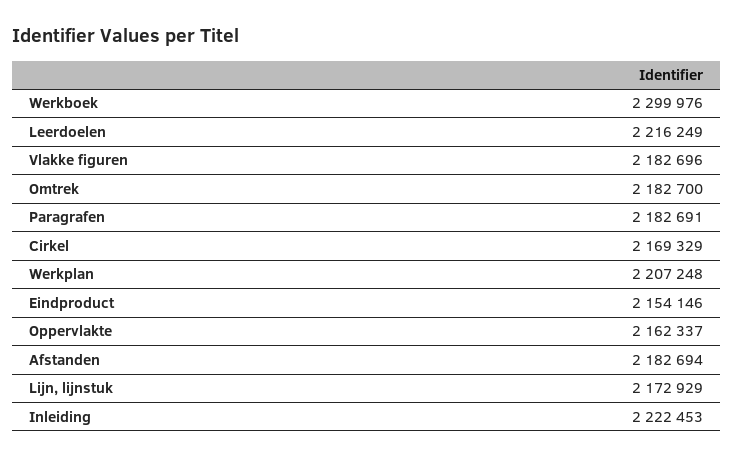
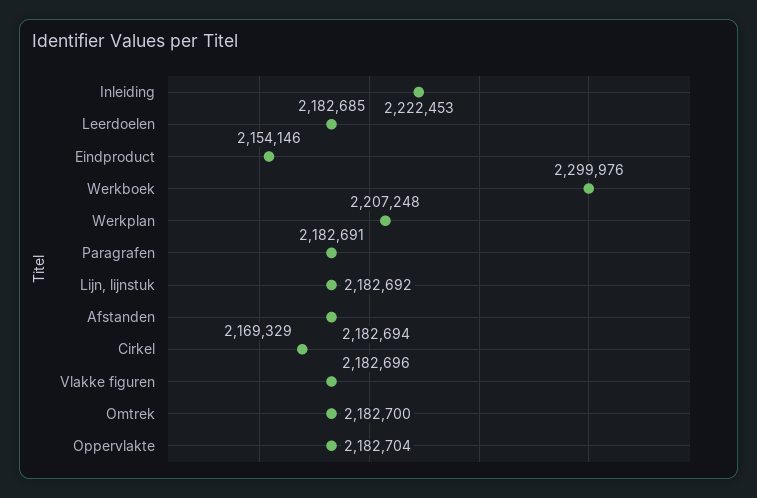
  {
    "Werkboek": 2299976,
-   "Leerdoelen": 2216249,
+   "Leerdoelen": 2182685,
    "Vlakke figuren": 2182696,
    "Omtrek": 2182700,
    "Paragrafen": 2182691,
    "Cirkel": 2169329,
    "Werkplan": 2207248,
    "Eindproduct": 2154146,
-   "Oppervlakte": 2162337,
+   "Oppervlakte": 2182704,
    "Afstanden": 2182694,
-   "Lijn, lijnstuk": 2172929,
+   "Lijn, lijnstuk": 2182692,
    "Inleiding": 2222453
  }

